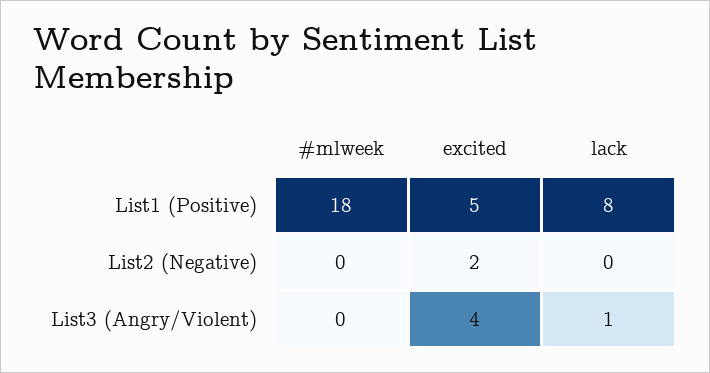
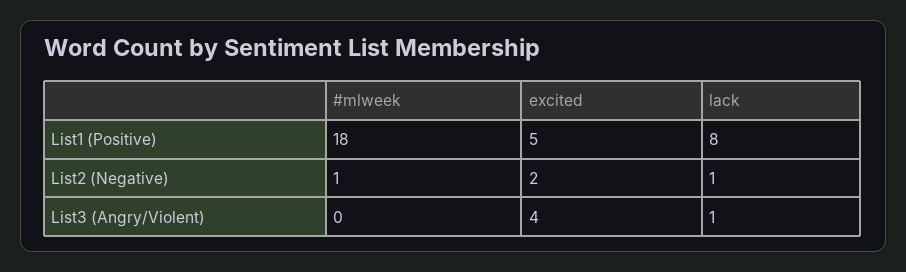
  {
    "#mlweek": {
      "List1 (Positive)": 18,
-     "List2 (Negative)": 0,
+     "List2 (Negative)": 1,
      "List3 (Angry/Violent)": 0
    },
    "excited": {
      "List1 (Positive)": 5,
      "List2 (Negative)": 2,
      "List3 (Angry/Violent)": 4
    },
    "lack": {
      "List1 (Positive)": 8,
-     "List2 (Negative)": 0,
+     "List2 (Negative)": 1,
      "List3 (Angry/Violent)": 1
    }
  }

